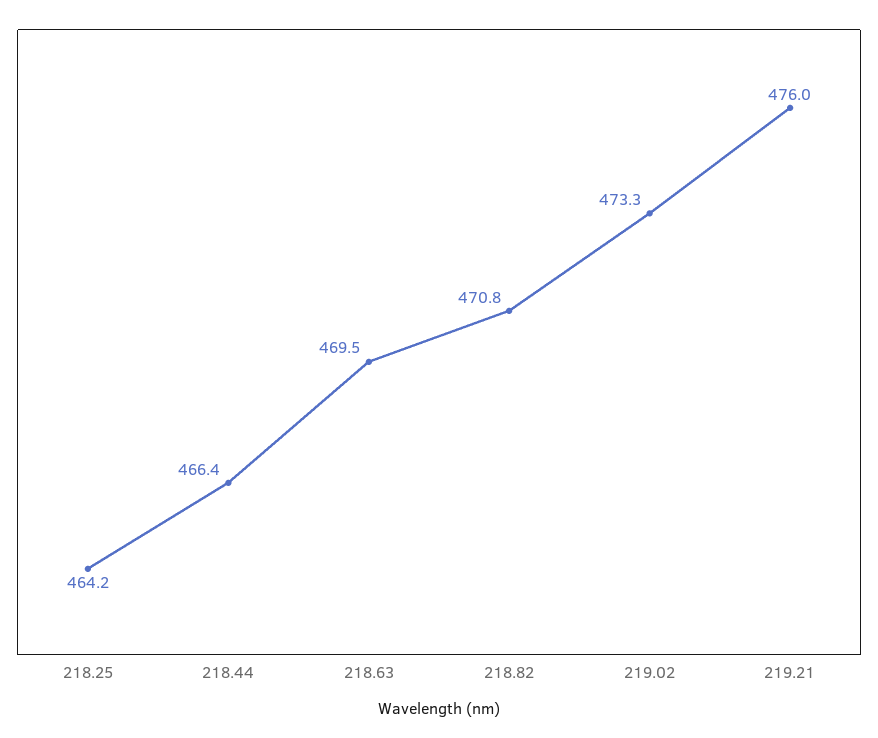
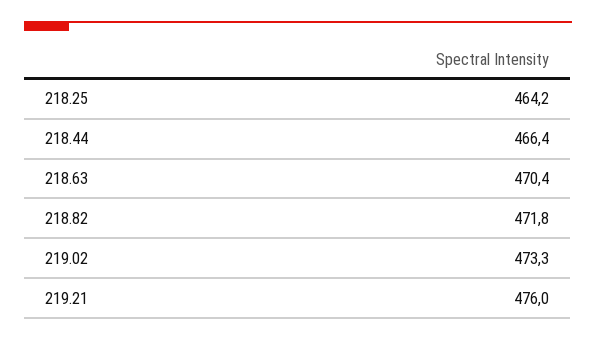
  {
    "218.25": 464.2,
    "218.44": 466.4,
-   "218.63": 469.5,
+   "218.63": 470.4,
-   "218.82": 470.8,
+   "218.82": 471.8,
    "219.02": 473.3,
    "219.21": 476
  }

